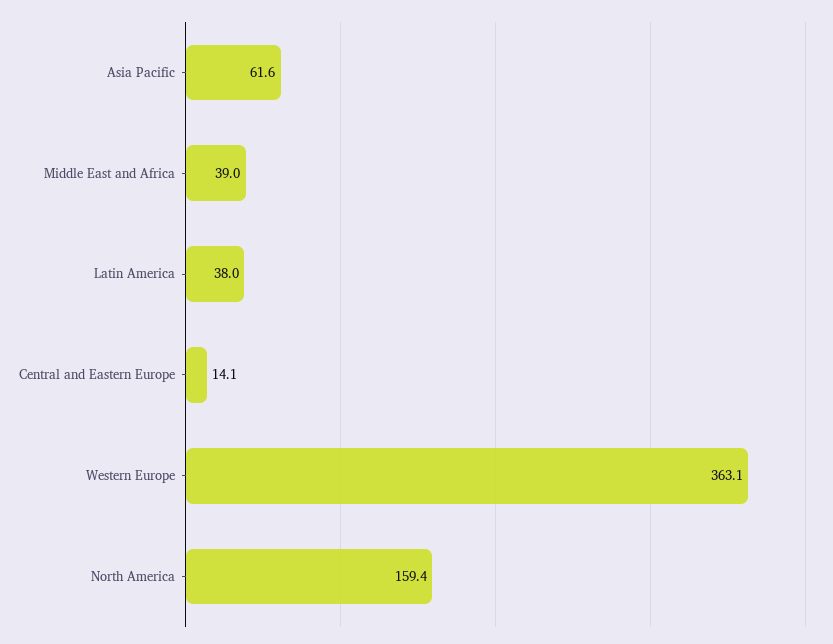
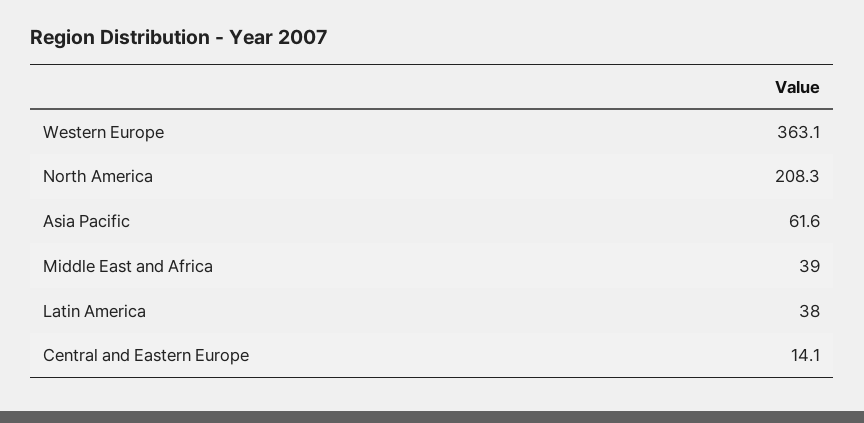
  {
    "Asia Pacific": 61.6,
    "Middle East and Africa": 39,
    "Latin America": 38,
    "Central and Eastern Europe": 14.1,
    "Western Europe": 363.1,
-   "North America": 159.4
+   "North America": 208.3
  }

